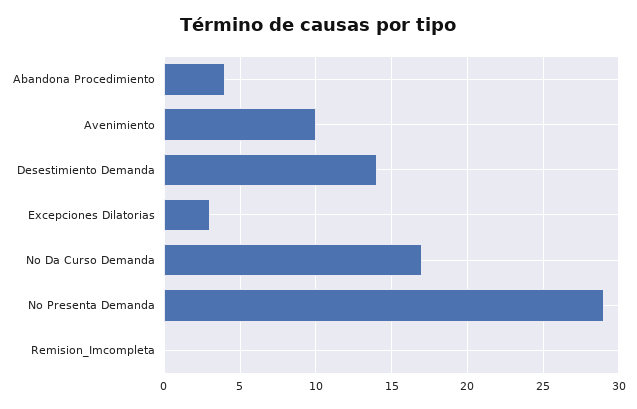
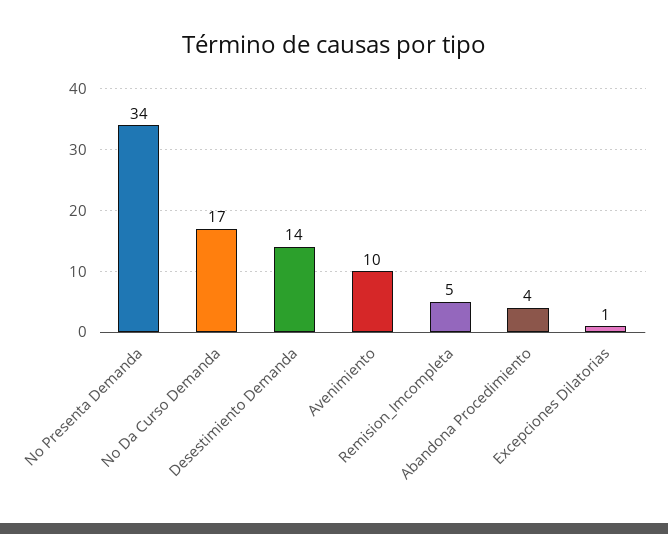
  {
    "Abandona Procedimiento": 4,
    "Avenimiento": 10,
    "Desestimiento Demanda": 14,
-   "Excepciones Dilatorias": 3,
+   "Excepciones Dilatorias": 1,
    "No Da Curso Demanda": 17,
-   "No Presenta Demanda": 29,
+   "No Presenta Demanda": 34,
-   "Remision_Imcompleta": 0
+   "Remision_Imcompleta": 5
  }

